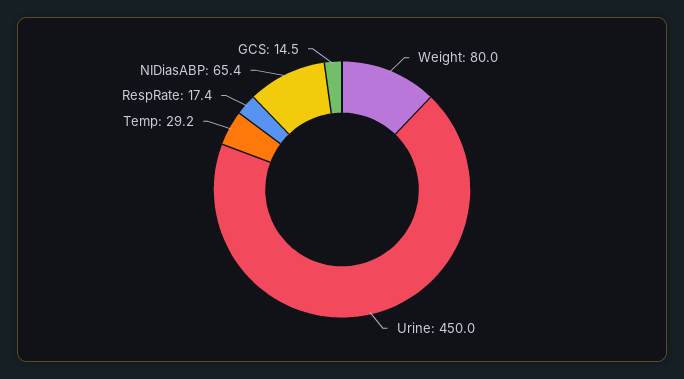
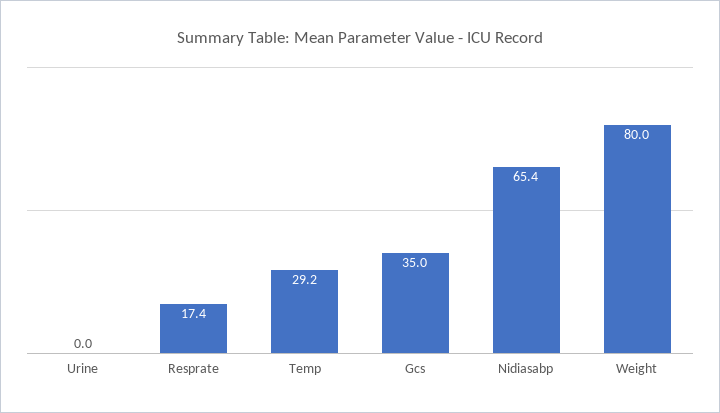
  {
    "Weight": 80,
-   "Urine": 450,
+   "Urine": 0,
    "Temp": 29.2,
    "RespRate": 17.4,
    "NIDiasABP": 65.4,
-   "GCS": 14.5
+   "GCS": 35
  }

